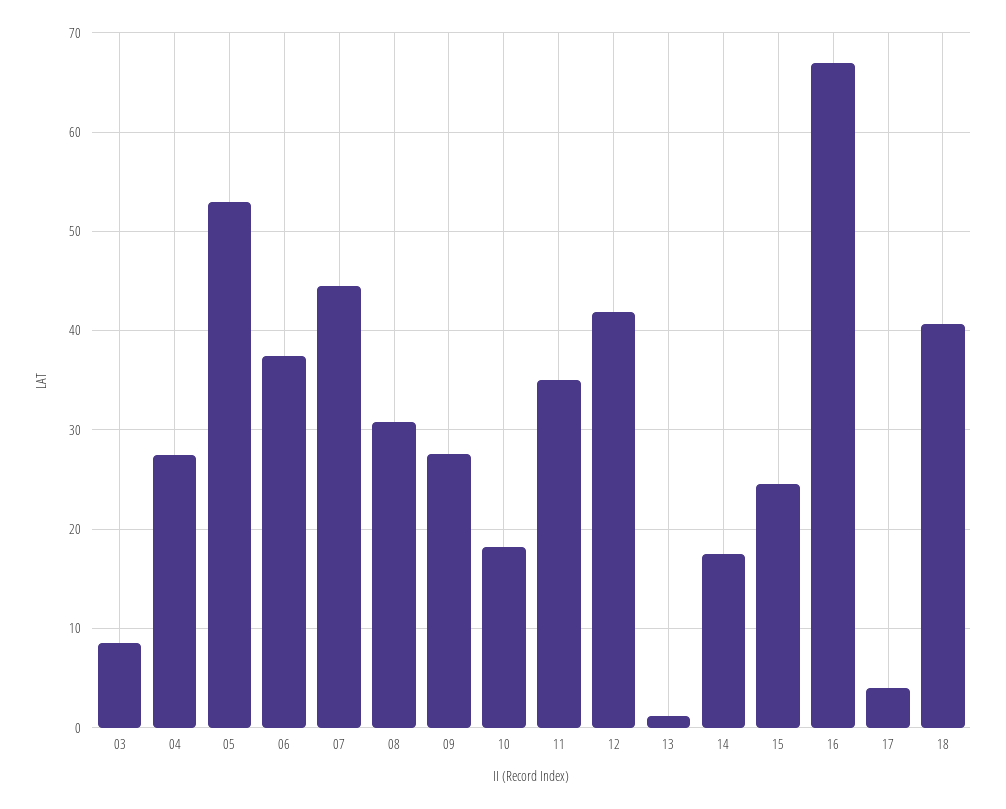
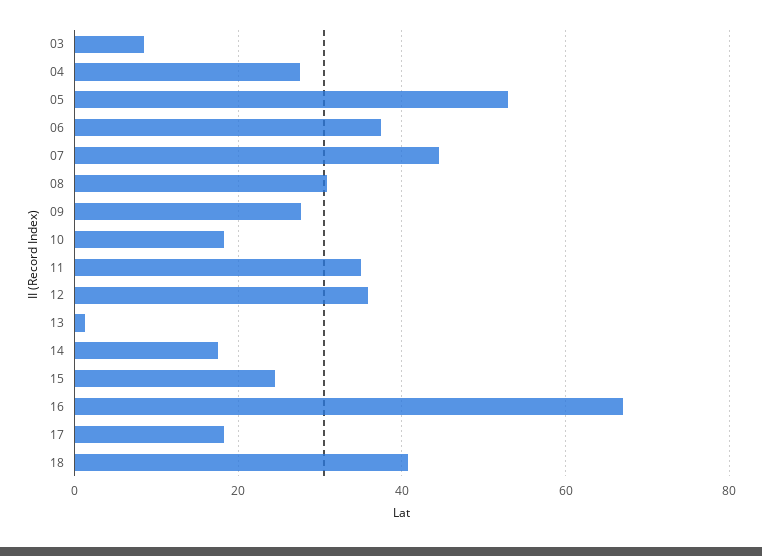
  {
    "03": 9,
    "04": 28,
    "05": 53,
    "06": 37,
    "07": 45,
    "08": 31,
    "09": 28,
    "10": 18,
    "11": 35,
-   "12": 42,
+   "12": 36,
    "13": 1,
    "14": 18,
    "15": 25,
    "16": 67,
-   "17": 4,
+   "17": 18,
    "18": 41
  }

